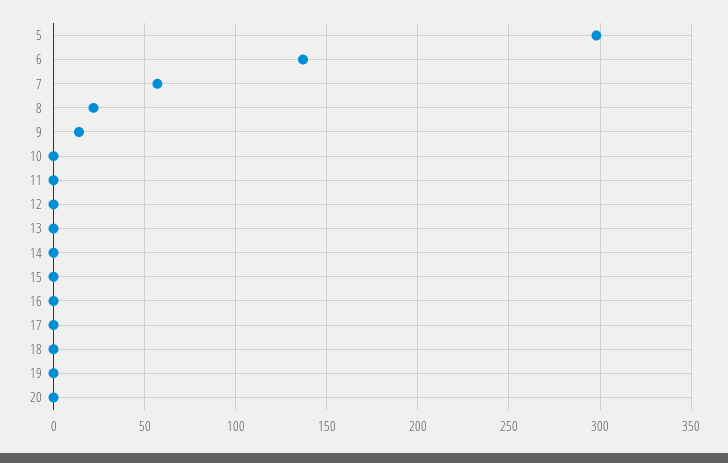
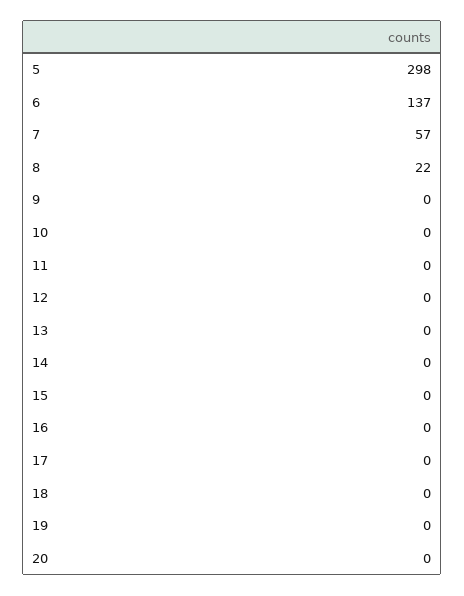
  {
    "5": 298,
    "6": 137,
    "7": 57,
    "8": 22,
-   "9": 15,
+   "9": 0,
    "10": 0,
    "11": 0,
    "12": 0,
    "13": 0,
    "14": 0,
    "15": 0,
    "16": 0,
    "17": 0,
    "18": 0,
    "19": 0,
    "20": 0
  }

